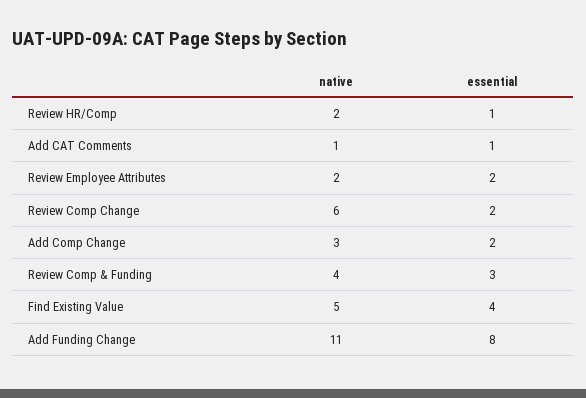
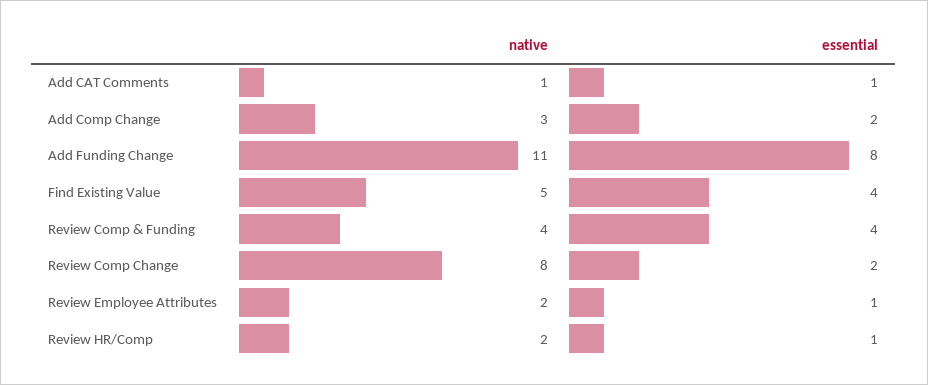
  {
    "native": {
      "Review HR/Comp": 2,
      "Add CAT Comments": 1,
      "Review Employee Attributes": 2,
-     "Review Comp Change": 6,
+     "Review Comp Change": 8,
      "Add Comp Change": 3,
      "Review Comp & Funding": 4,
      "Find Existing Value": 5,
      "Add Funding Change": 11
    },
    "essential": {
      "Review HR/Comp": 1,
      "Add CAT Comments": 1,
-     "Review Employee Attributes": 2,
+     "Review Employee Attributes": 1,
      "Review Comp Change": 2,
      "Add Comp Change": 2,
-     "Review Comp & Funding": 3,
+     "Review Comp & Funding": 4,
      "Find Existing Value": 4,
      "Add Funding Change": 8
    }
  }

